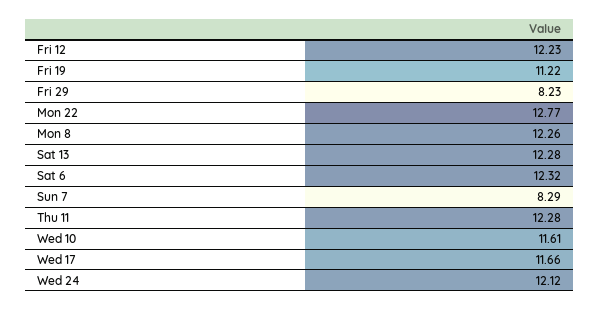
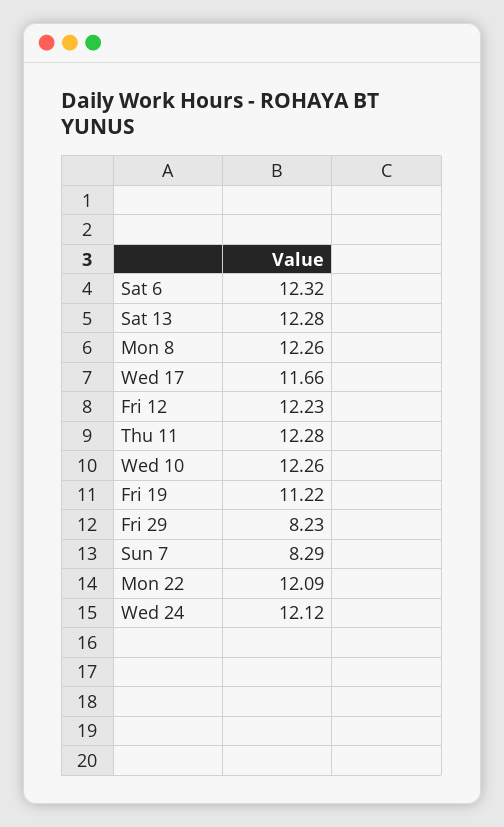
  {
    "Fri 12": 12.23,
    "Fri 19": 11.22,
    "Fri 29": 8.23,
-   "Mon 22": 12.77,
+   "Mon 22": 12.09,
    "Mon 8": 12.26,
    "Sat 13": 12.28,
    "Sat 6": 12.32,
    "Sun 7": 8.29,
    "Thu 11": 12.28,
-   "Wed 10": 11.61,
+   "Wed 10": 12.26,
    "Wed 17": 11.66,
    "Wed 24": 12.12
  }

